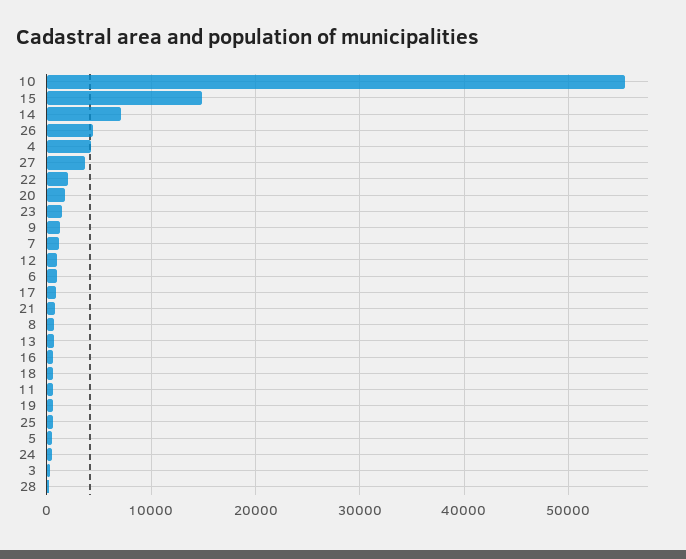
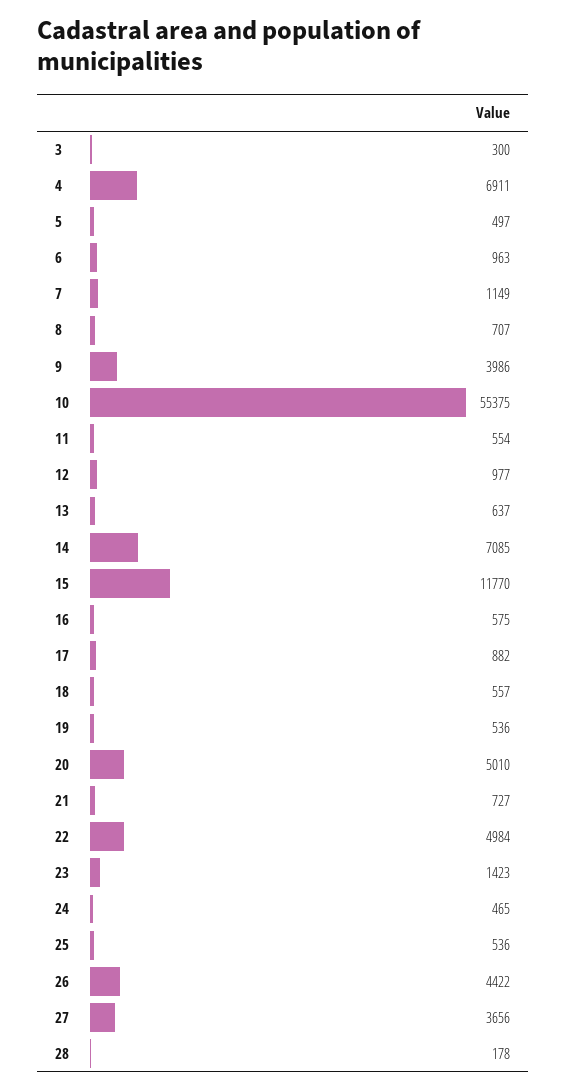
  {
    "10": 55375,
-   "15": 15000,
+   "15": 11770,
    "14": 7085,
    "26": 4422,
-   "4": 4000,
+   "4": 6911,
    "27": 3656,
-   "22": 2000,
+   "22": 4984,
-   "20": 2000,
+   "20": 5010,
    "23": 1423,
-   "9": 1000,
+   "9": 3986,
    "7": 1149,
    "12": 977,
    "6": 963,
    "17": 882,
    "21": 727,
    "8": 707,
    "13": 637,
    "16": 575,
    "18": 557,
    "11": 554,
    "19": 536,
    "25": 536,
    "5": 497,
    "24": 465,
    "3": 300,
    "28": 178
  }

